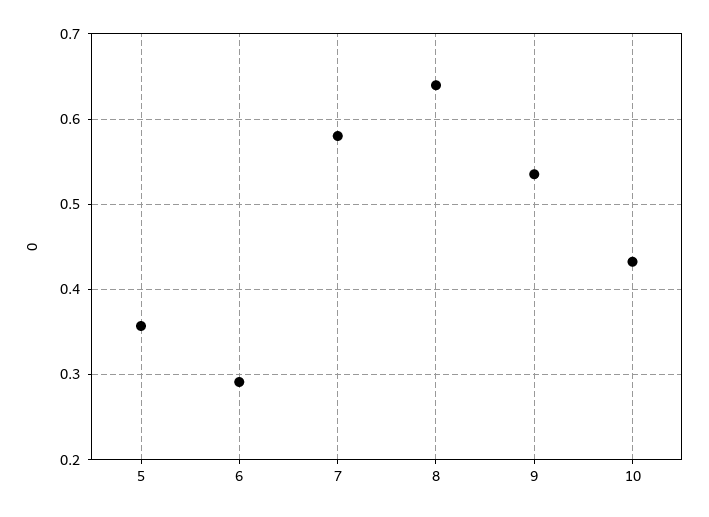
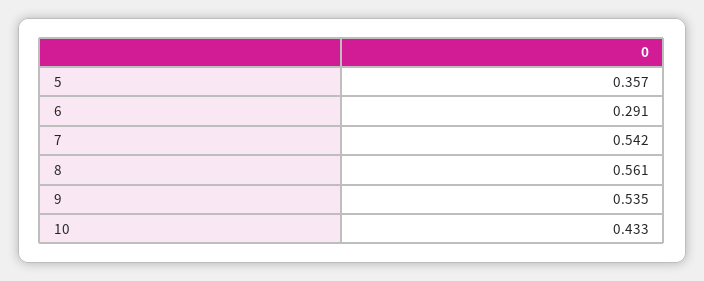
  {
    "5": 0.357,
    "6": 0.291,
-   "7": 0.58,
+   "7": 0.542,
-   "8": 0.64,
+   "8": 0.561,
    "9": 0.535,
    "10": 0.433
  }

